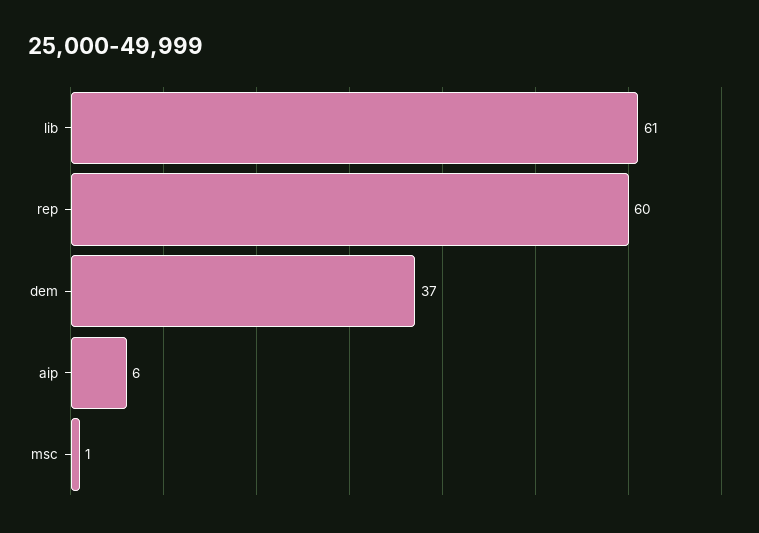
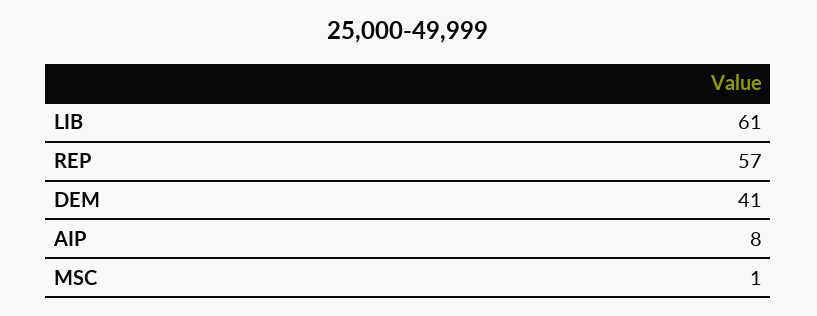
  {
    "lib": 61,
-   "rep": 60,
+   "rep": 57,
-   "dem": 37,
+   "dem": 41,
-   "aip": 6,
+   "aip": 8,
    "msc": 1
  }

